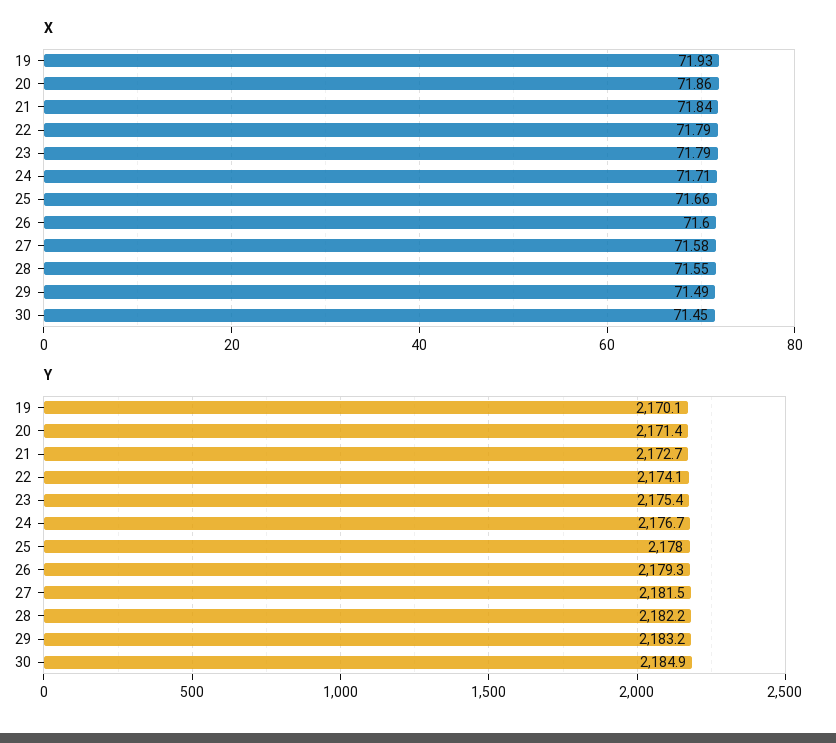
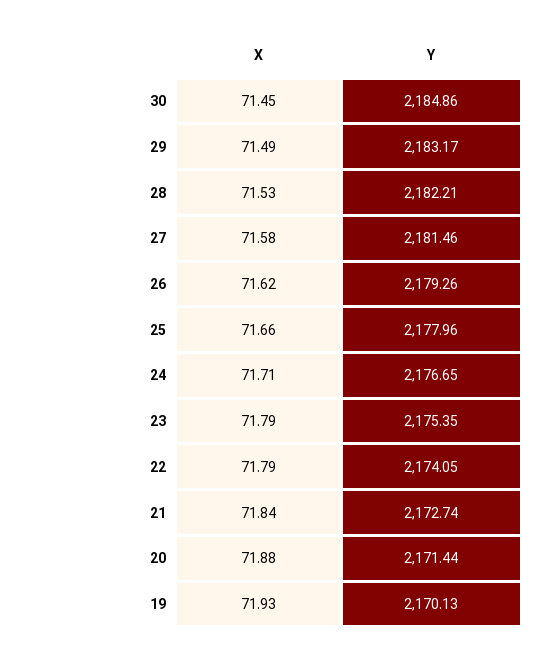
  {
    "X": {
      "19": 71.93,
-     "20": 71.86,
+     "20": 71.88,
      "21": 71.84,
      "22": 71.79,
      "23": 71.79,
      "24": 71.71,
      "25": 71.66,
-     "26": 71.6,
+     "26": 71.62,
      "27": 71.58,
-     "28": 71.55,
+     "28": 71.53,
      "29": 71.49,
      "30": 71.45
    },
    "Y": {
      "19": 2170.13,
      "20": 2171.44,
      "21": 2172.74,
      "22": 2174.05,
      "23": 2175.35,
      "24": 2176.65,
      "25": 2177.96,
      "26": 2179.26,
      "27": 2181.46,
      "28": 2182.21,
      "29": 2183.17,
      "30": 2184.86
    }
  }

